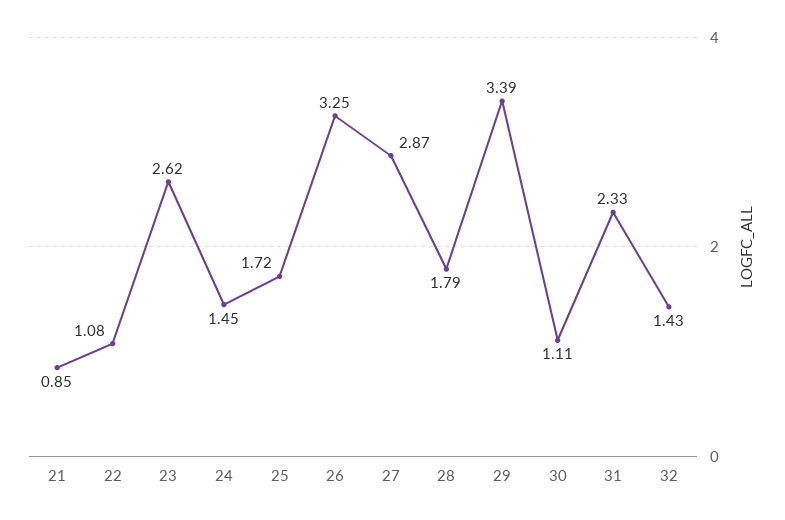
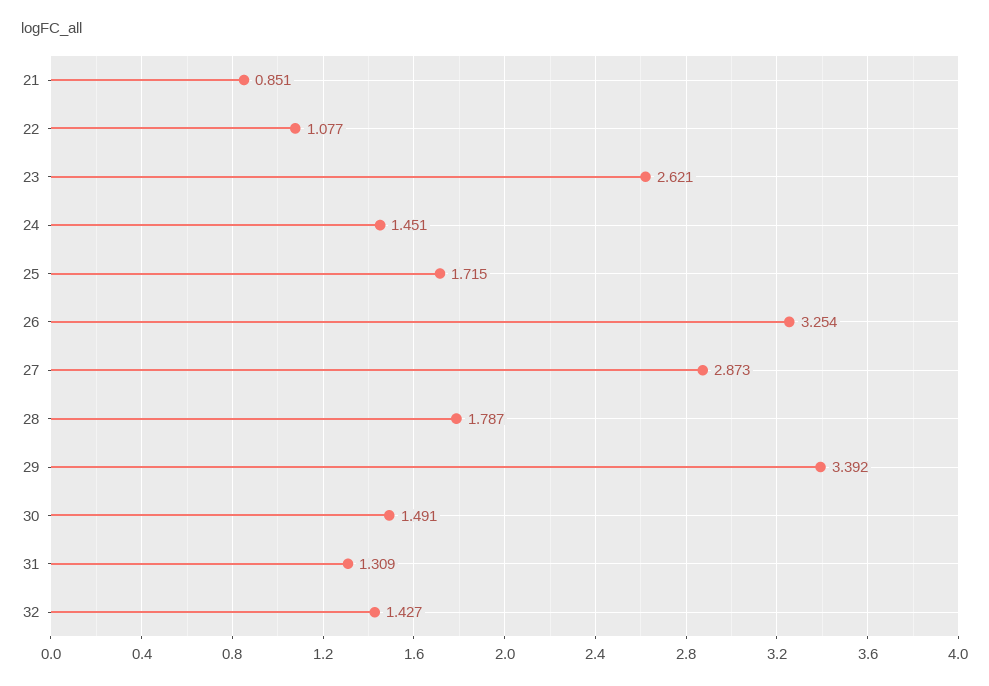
  {
    "21": 0.851,
    "22": 1.077,
    "23": 2.621,
    "24": 1.451,
    "25": 1.715,
    "26": 3.254,
    "27": 2.873,
    "28": 1.787,
    "29": 3.392,
-   "30": 1.11,
+   "30": 1.491,
-   "31": 2.33,
+   "31": 1.309,
    "32": 1.427
  }

